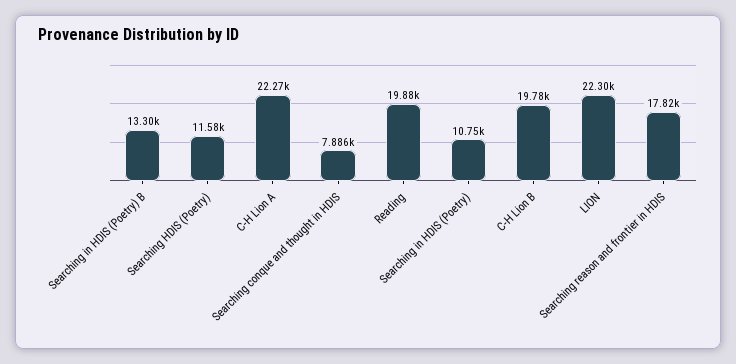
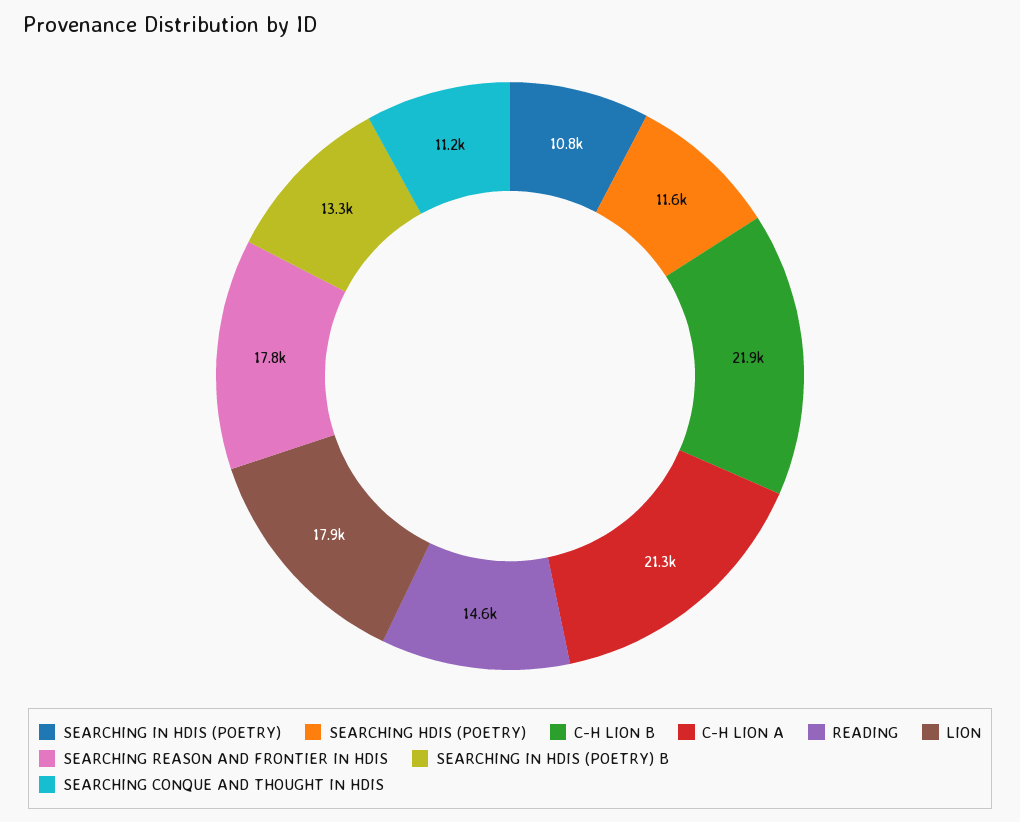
  {
    "Searching in HDIS (Poetry) B": 13300,
    "Searching HDIS (Poetry)": 11580,
-   "C-H Lion A": 22270,
+   "C-H Lion A": 21300,
-   "Searching conque and thought in HDIS": 7886,
+   "Searching conque and thought in HDIS": 11200,
-   "Reading": 19880,
+   "Reading": 14600,
    "Searching in HDIS (Poetry)": 10750,
-   "C-H Lion B": 19780,
+   "C-H Lion B": 21900,
-   "LION": 22300,
+   "LION": 17900,
    "Searching reason and frontier in HDIS": 17820
  }

